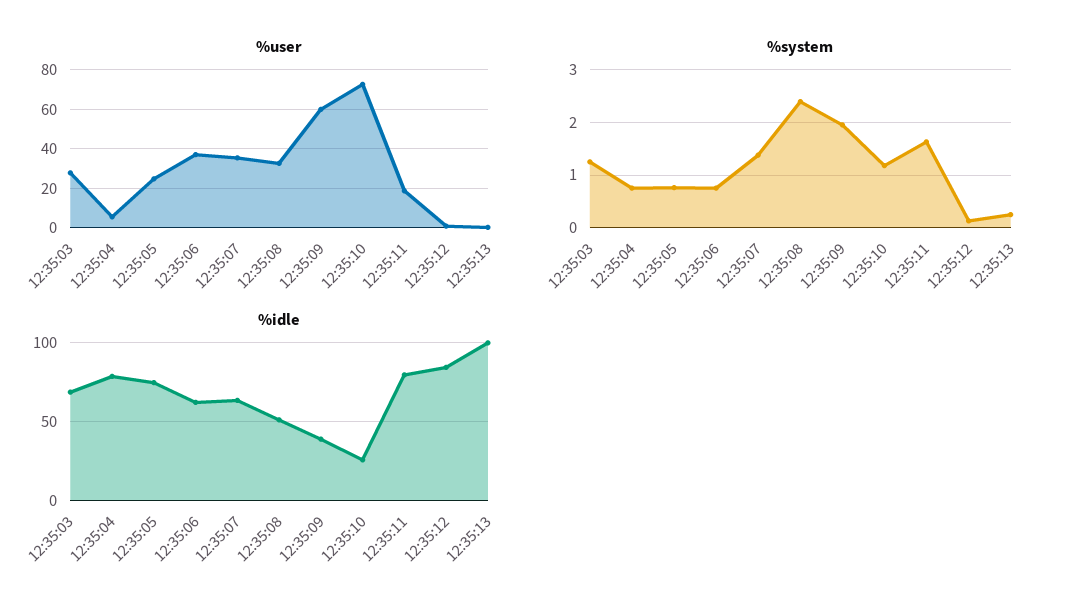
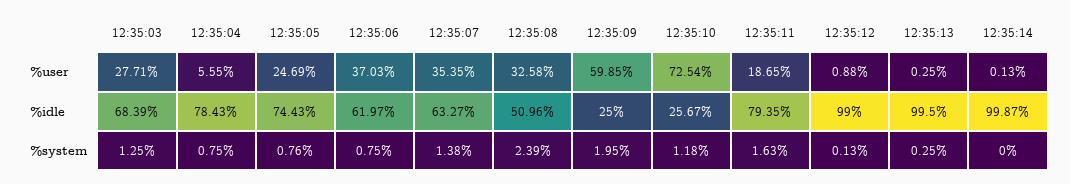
  {
    "%user": {
      "12:35:03": 27.71,
      "12:35:04": 5.55,
      "12:35:05": 24.69,
      "12:35:06": 37.03,
      "12:35:07": 35.35,
      "12:35:08": 32.58,
      "12:35:09": 59.85,
      "12:35:10": 72.54,
      "12:35:11": 18.65,
      "12:35:12": 0.88,
-     "12:35:13": 0.25
+     "12:35:13": 0.25,
+     "12:35:14": 0.13
    },
    "%system": {
      "12:35:03": 1.25,
      "12:35:04": 0.75,
      "12:35:05": 0.76,
      "12:35:06": 0.75,
      "12:35:07": 1.38,
      "12:35:08": 2.39,
      "12:35:09": 1.95,
      "12:35:10": 1.18,
      "12:35:11": 1.63,
      "12:35:12": 0.13,
-     "12:35:13": 0.25
+     "12:35:13": 0.25,
+     "12:35:14": 0
    },
    "%idle": {
      "12:35:03": 68.39,
      "12:35:04": 78.43,
      "12:35:05": 74.43,
      "12:35:06": 61.97,
      "12:35:07": 63.27,
      "12:35:08": 50.96,
-     "12:35:09": 40,
+     "12:35:09": 25,
      "12:35:10": 25.67,
      "12:35:11": 79.35,
-     "12:35:12": 85,
+     "12:35:12": 99,
-     "12:35:13": 99.5
+     "12:35:13": 99.5,
+     "12:35:14": 99.87
    }
  }

